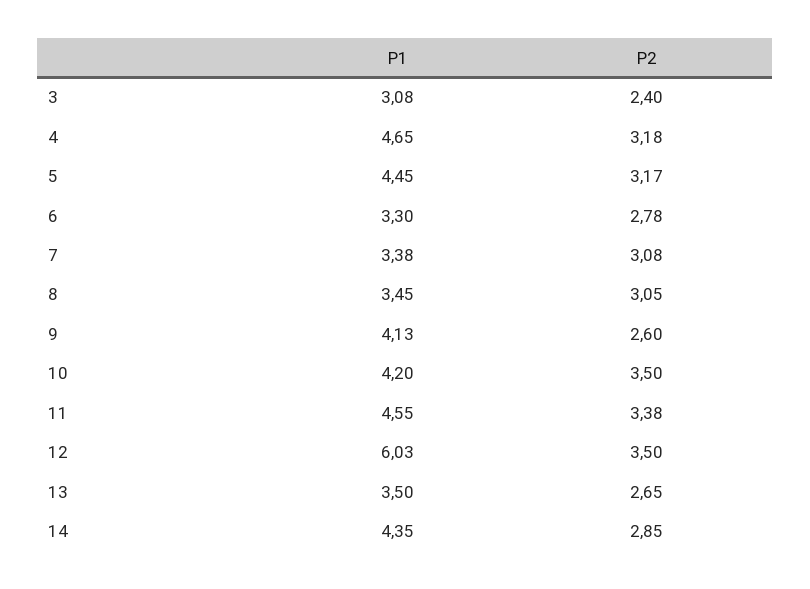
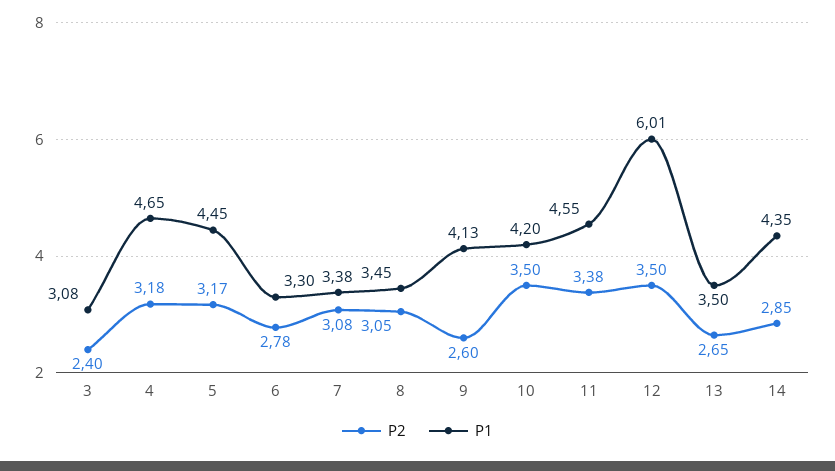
  {
    "P1": {
      "3": 3.08,
      "4": 4.65,
      "5": 4.45,
      "6": 3.3,
      "7": 3.38,
      "8": 3.45,
      "9": 4.13,
      "10": 4.2,
      "11": 4.55,
-     "12": 6.03,
+     "12": 6.01,
      "13": 3.5,
      "14": 4.35
    },
    "P2": {
      "3": 2.4,
      "4": 3.18,
      "5": 3.17,
      "6": 2.78,
      "7": 3.08,
      "8": 3.05,
      "9": 2.6,
      "10": 3.5,
      "11": 3.38,
      "12": 3.5,
      "13": 2.65,
      "14": 2.85
    }
  }

